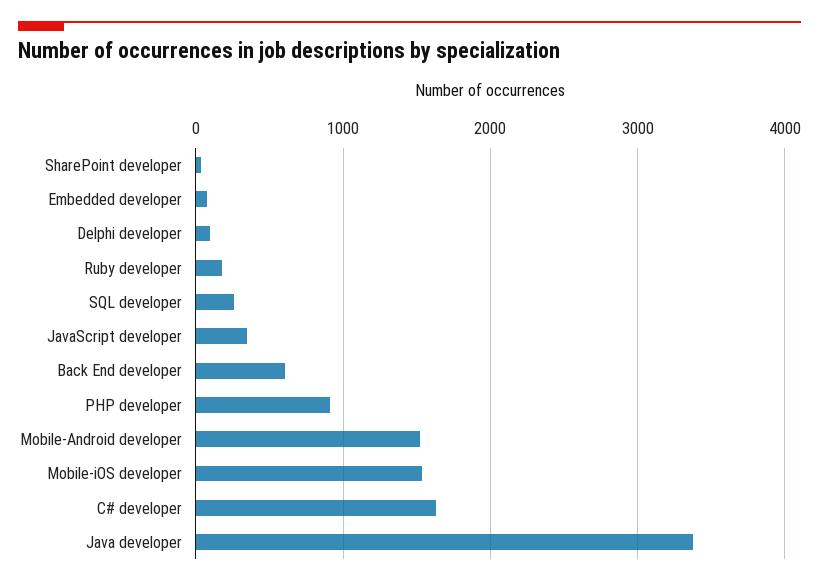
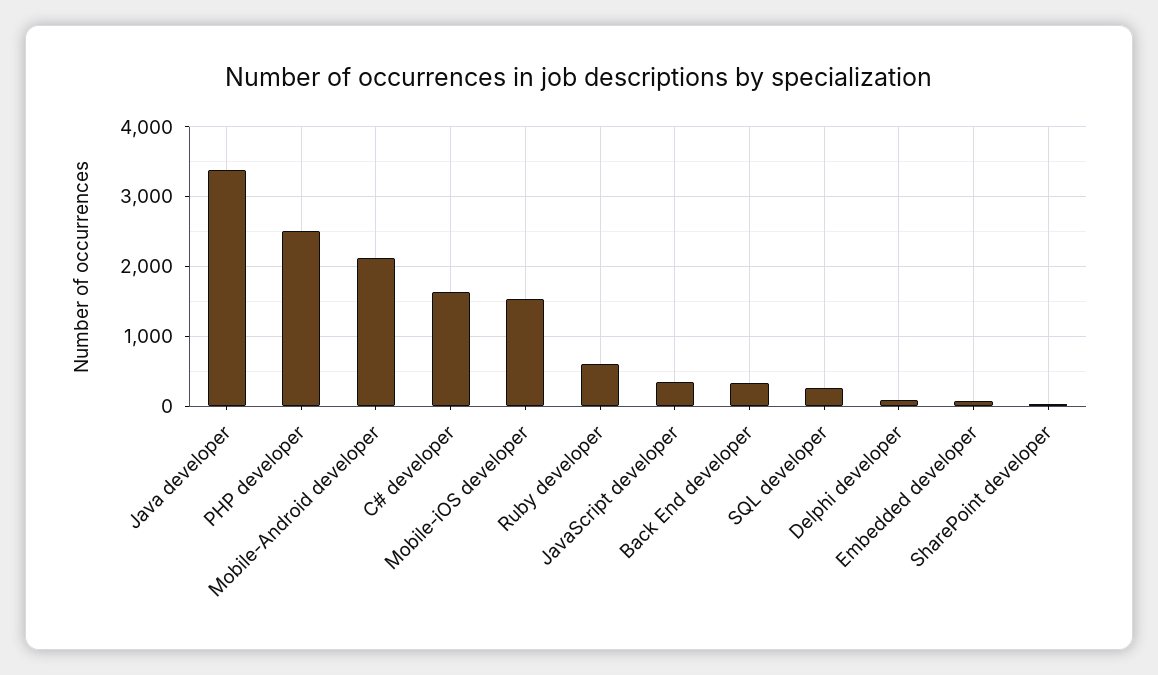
  {
    "SharePoint developer": 0,
    "Embedded developer": 100,
    "Delphi developer": 100,
-   "Ruby developer": 200,
+   "Ruby developer": 600,
    "SQL developer": 300,
    "JavaScript developer": 300,
-   "Back End developer": 600,
+   "Back End developer": 300,
-   "PHP developer": 900,
+   "PHP developer": 2500,
-   "Mobile-Android developer": 1500,
+   "Mobile-Android developer": 2100,
    "Mobile-iOS developer": 1500,
    "C# developer": 1600,
    "Java developer": 3400
  }

